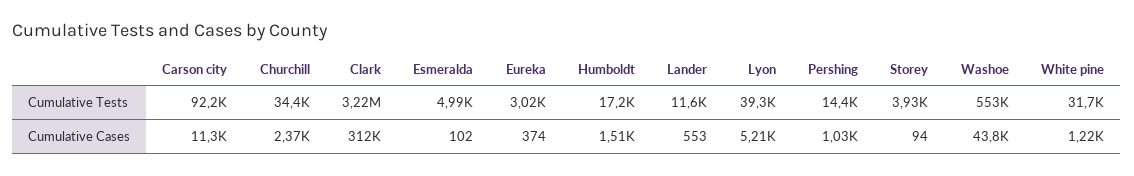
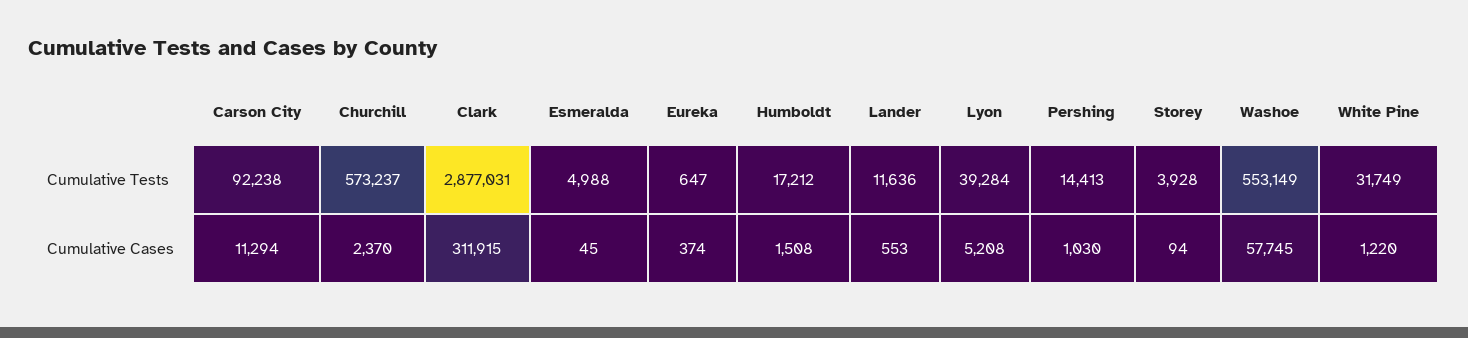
  {
    "Carson city": {
      "Cumulative Tests": 92238,
      "Cumulative Cases": 11294
    },
    "Churchill": {
-     "Cumulative Tests": 34400,
+     "Cumulative Tests": 573237,
      "Cumulative Cases": 2370
    },
    "Clark": {
-     "Cumulative Tests": 3220000,
+     "Cumulative Tests": 2877031,
      "Cumulative Cases": 311915
    },
    "Esmeralda": {
      "Cumulative Tests": 4988,
-     "Cumulative Cases": 102
+     "Cumulative Cases": 45
    },
    "Eureka": {
-     "Cumulative Tests": 3020,
+     "Cumulative Tests": 647,
      "Cumulative Cases": 374
    },
    "Humboldt": {
      "Cumulative Tests": 17212,
      "Cumulative Cases": 1508
    },
    "Lander": {
      "Cumulative Tests": 11636,
      "Cumulative Cases": 553
    },
    "Lyon": {
      "Cumulative Tests": 39284,
      "Cumulative Cases": 5208
    },
    "Pershing": {
      "Cumulative Tests": 14413,
      "Cumulative Cases": 1030
    },
    "Storey": {
      "Cumulative Tests": 3928,
      "Cumulative Cases": 94
    },
    "Washoe": {
      "Cumulative Tests": 553149,
-     "Cumulative Cases": 43800
+     "Cumulative Cases": 57745
    },
    "White pine": {
      "Cumulative Tests": 31749,
      "Cumulative Cases": 1220
    }
  }

